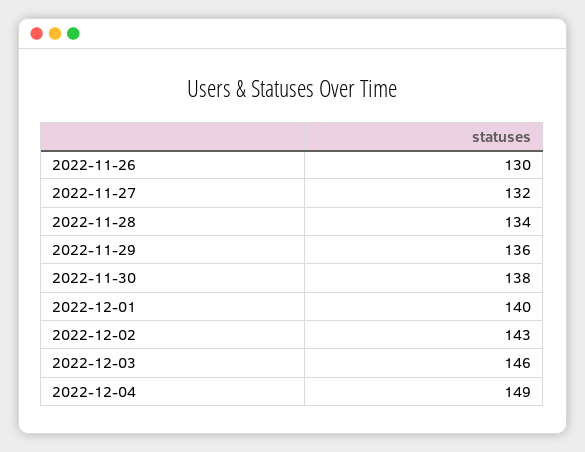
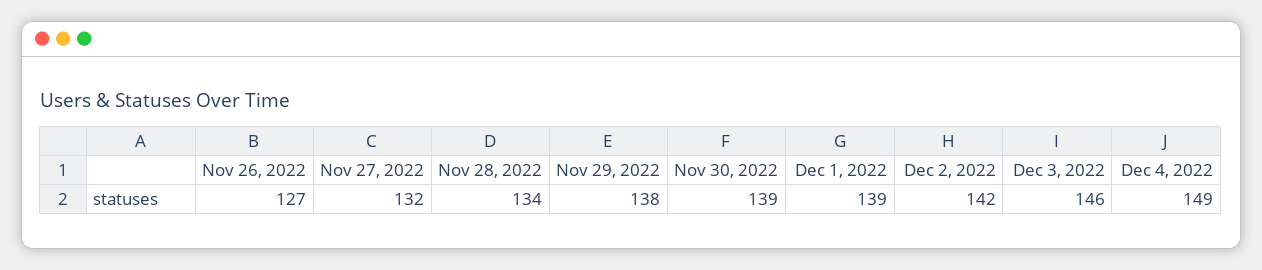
  {
-   "2022-11-26": 130,
+   "2022-11-26": 127,
    "2022-11-27": 132,
    "2022-11-28": 134,
-   "2022-11-29": 136,
+   "2022-11-29": 138,
-   "2022-11-30": 138,
+   "2022-11-30": 139,
-   "2022-12-01": 140,
+   "2022-12-01": 139,
-   "2022-12-02": 143,
+   "2022-12-02": 142,
    "2022-12-03": 146,
    "2022-12-04": 149
  }

